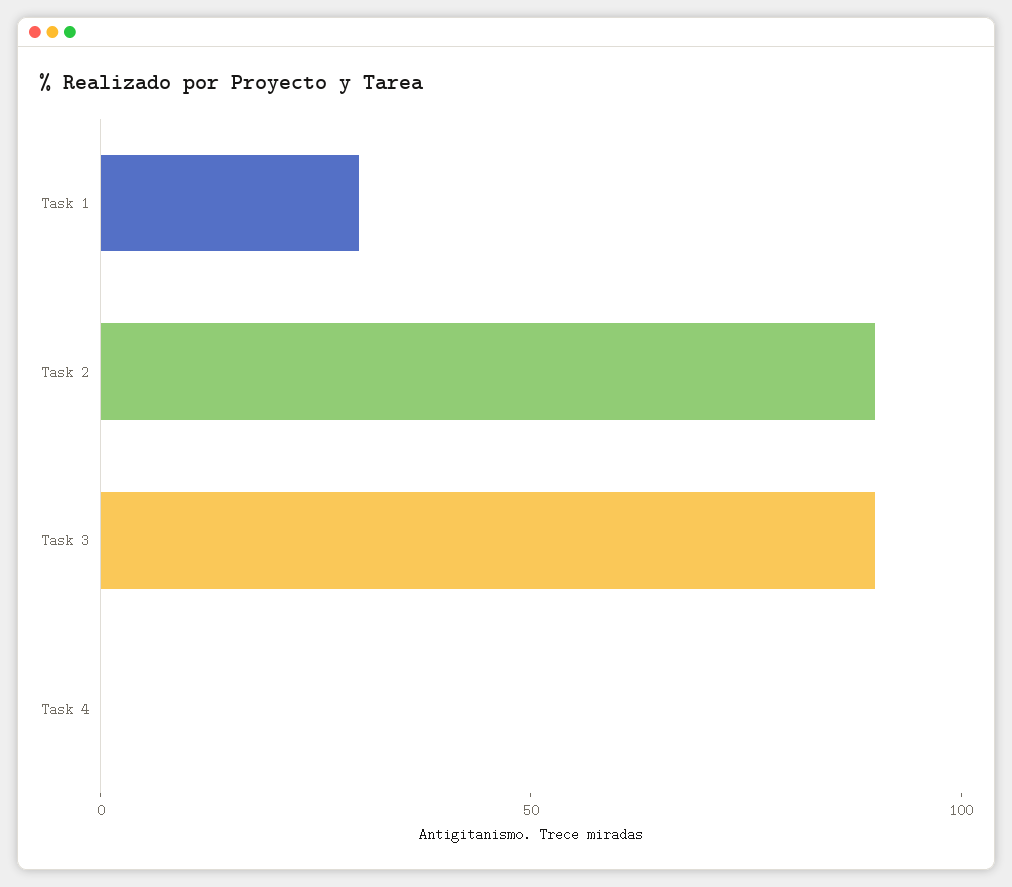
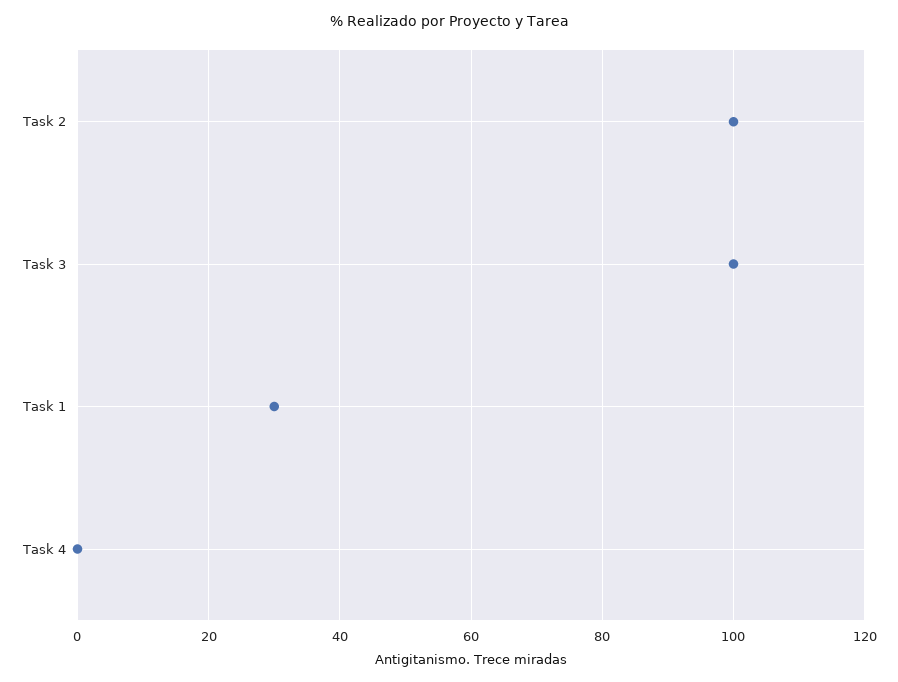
  {
    "Task 1": 30,
-   "Task 2": 90,
+   "Task 2": 100,
-   "Task 3": 90,
+   "Task 3": 100,
    "Task 4": 0
  }

